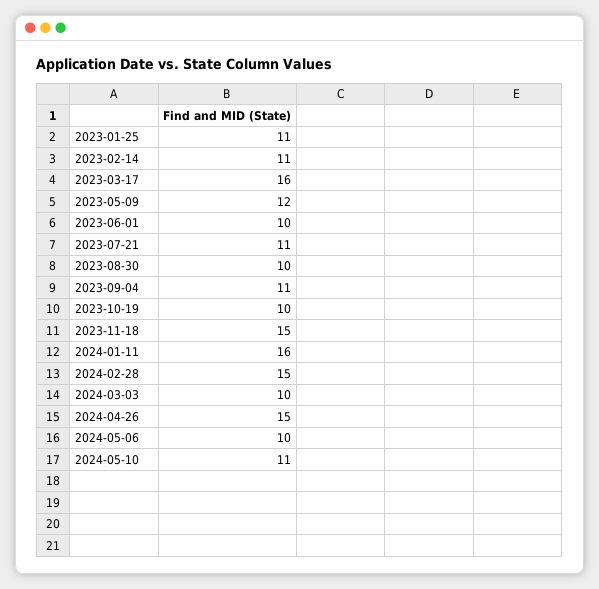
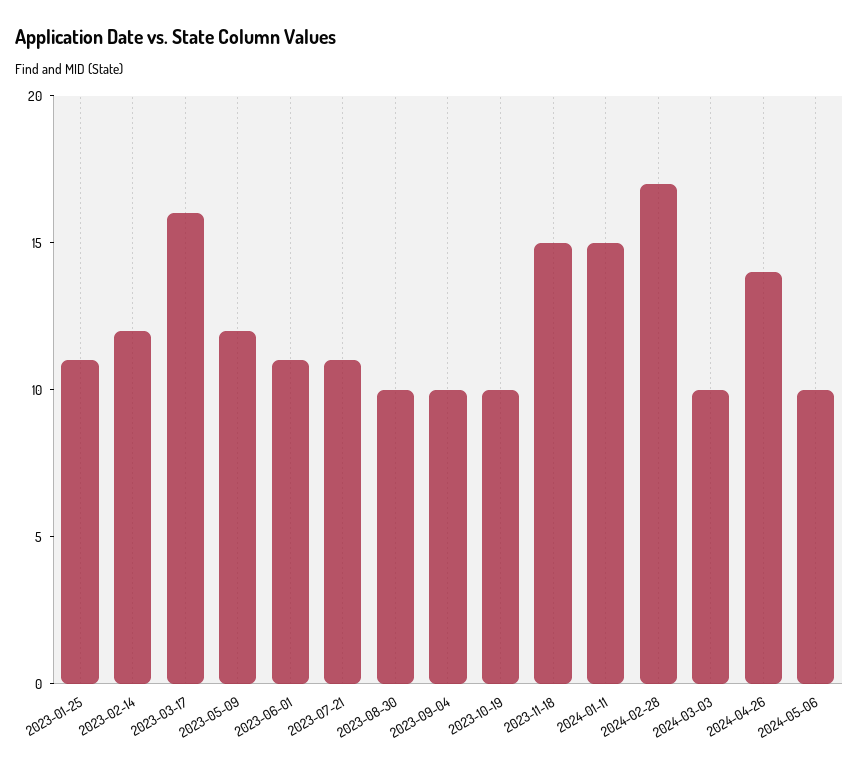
  {
    "2023-01-25": 11,
-   "2023-02-14": 11,
+   "2023-02-14": 12,
    "2023-03-17": 16,
    "2023-05-09": 12,
-   "2023-06-01": 10,
+   "2023-06-01": 11,
    "2023-07-21": 11,
    "2023-08-30": 10,
-   "2023-09-04": 11,
+   "2023-09-04": 10,
    "2023-10-19": 10,
    "2023-11-18": 15,
-   "2024-01-11": 16,
+   "2024-01-11": 15,
-   "2024-02-28": 15,
+   "2024-02-28": 17,
    "2024-03-03": 10,
-   "2024-04-26": 15,
+   "2024-04-26": 14,
-   "2024-05-06": 10,
+   "2024-05-06": 10
-   "2024-05-10": 11
  }

